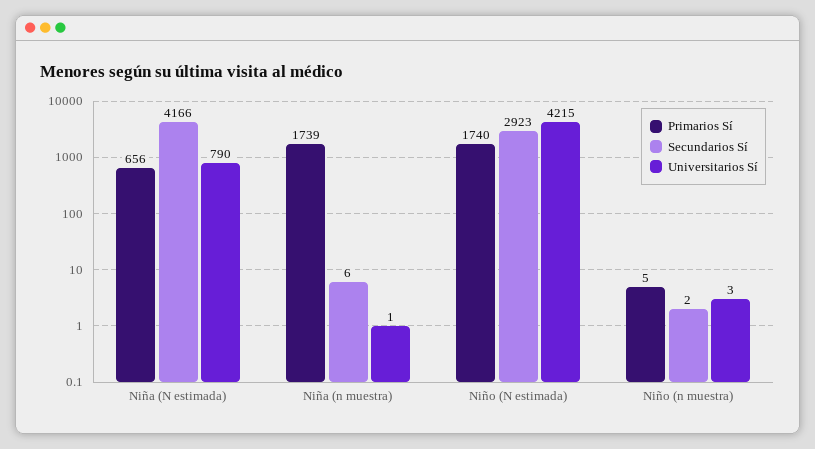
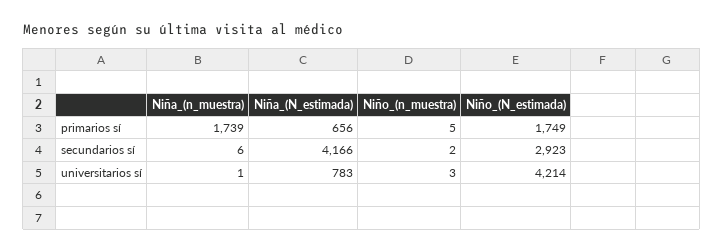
  {
    "Primarios Sí": {
      "Niña (N estimada)": 656,
      "Niña (n muestra)": 1739,
-     "Niño (N estimada)": 1740,
+     "Niño (N estimada)": 1749,
      "Niño (n muestra)": 5
    },
    "Secundarios Sí": {
      "Niña (N estimada)": 4166,
      "Niña (n muestra)": 6,
      "Niño (N estimada)": 2923,
      "Niño (n muestra)": 2
    },
    "Universitarios Sí": {
-     "Niña (N estimada)": 790,
+     "Niña (N estimada)": 783,
      "Niña (n muestra)": 1,
-     "Niño (N estimada)": 4215,
+     "Niño (N estimada)": 4214,
      "Niño (n muestra)": 3
    }
  }

